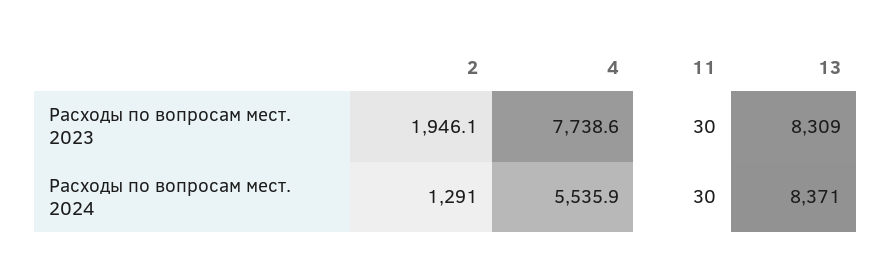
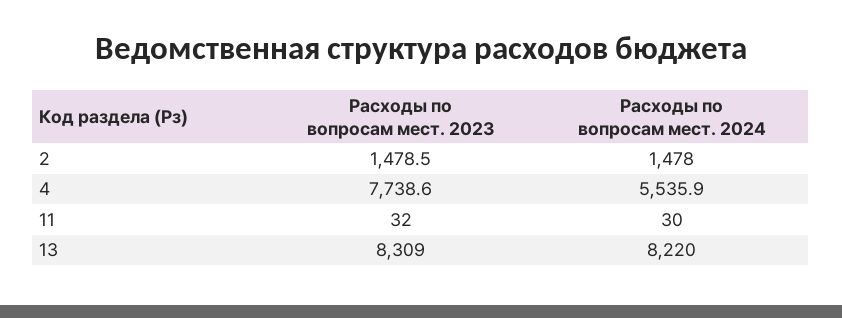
  {
    "2": {
-     "Расходы по вопросам мест. 2023": 1946.1,
+     "Расходы по вопросам мест. 2023": 1478.5,
-     "Расходы по вопросам мест. 2024": 1291
+     "Расходы по вопросам мест. 2024": 1478
    },
    "4": {
      "Расходы по вопросам мест. 2023": 7738.6,
      "Расходы по вопросам мест. 2024": 5535.9
    },
    "11": {
-     "Расходы по вопросам мест. 2023": 30,
+     "Расходы по вопросам мест. 2023": 32,
      "Расходы по вопросам мест. 2024": 30
    },
    "13": {
      "Расходы по вопросам мест. 2023": 8309,
-     "Расходы по вопросам мест. 2024": 8371
+     "Расходы по вопросам мест. 2024": 8220
    }
  }

